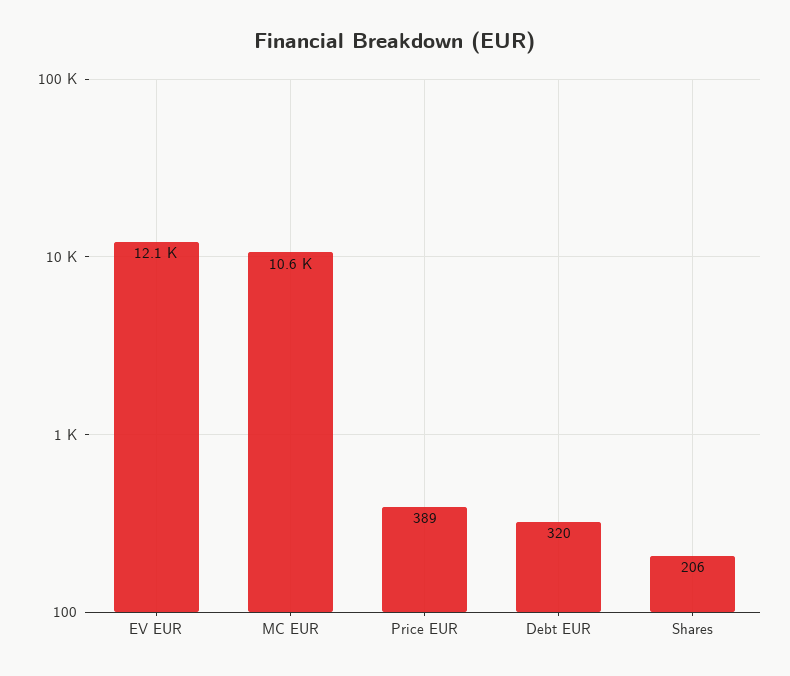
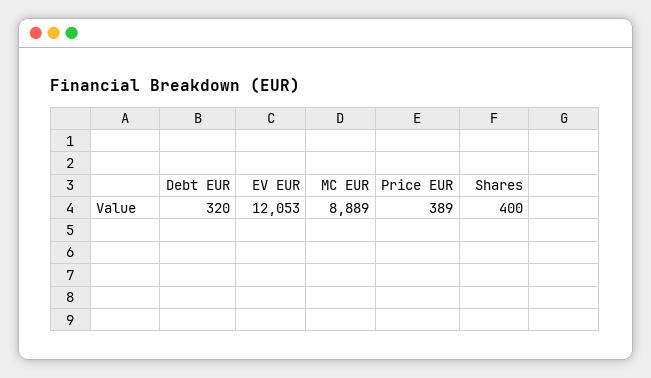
  {
    "EV EUR": 12053,
-   "MC EUR": 10600,
+   "MC EUR": 8889,
    "Price EUR": 389,
    "Debt EUR": 320,
-   "Shares": 206
+   "Shares": 400
  }

